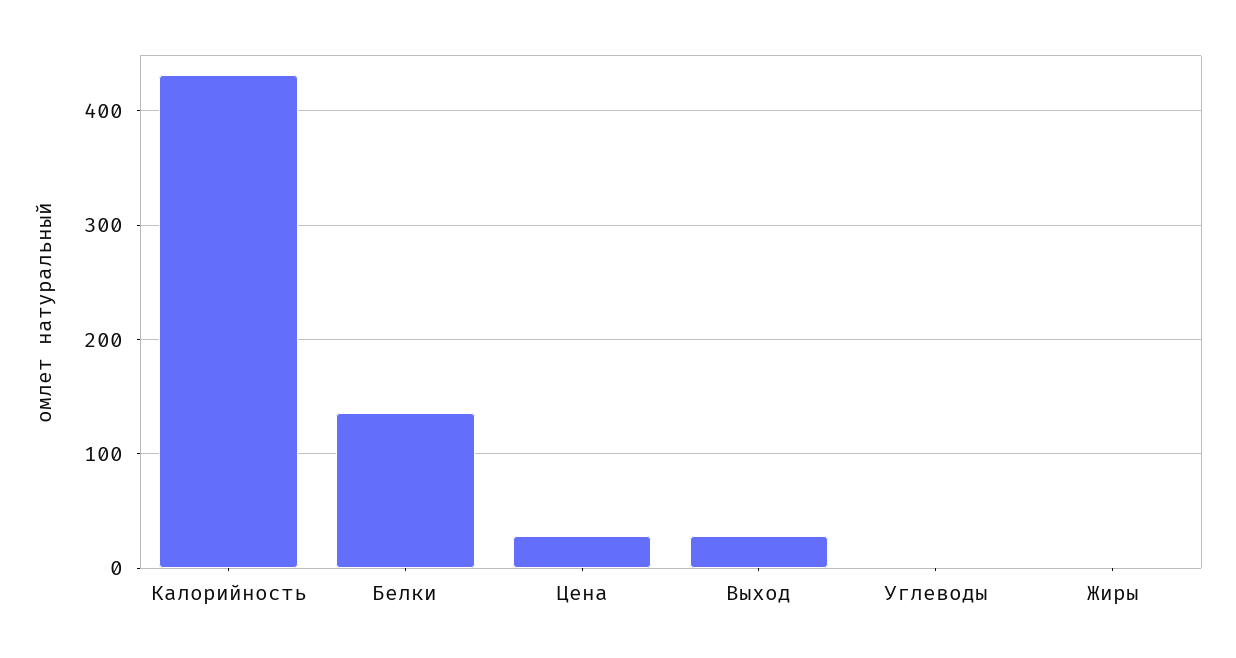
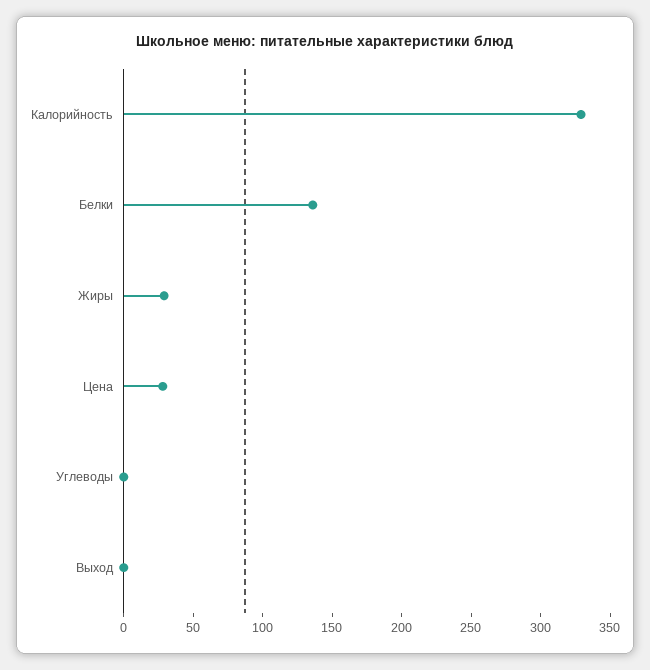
  {
-   "Калорийность": 430,
+   "Калорийность": 330,
    "Белки": 140,
    "Цена": 30,
-   "Выход": 30,
+   "Выход": 0,
    "Углеводы": 0,
-   "Жиры": 0
+   "Жиры": 30
  }

